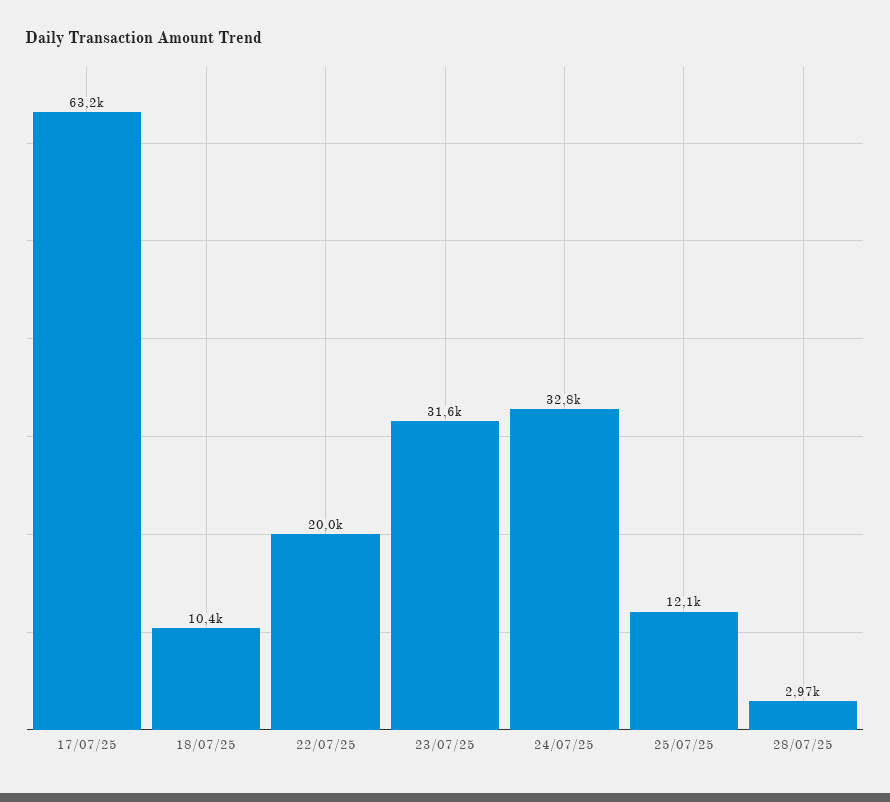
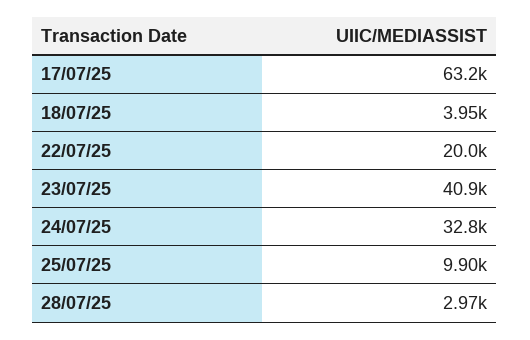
  {
    "17/07/25": 63200,
-   "18/07/25": 10400,
+   "18/07/25": 3950,
    "22/07/25": 20000,
-   "23/07/25": 31600,
+   "23/07/25": 40900,
    "24/07/25": 32800,
-   "25/07/25": 12100,
+   "25/07/25": 9900,
    "28/07/25": 2970
  }

